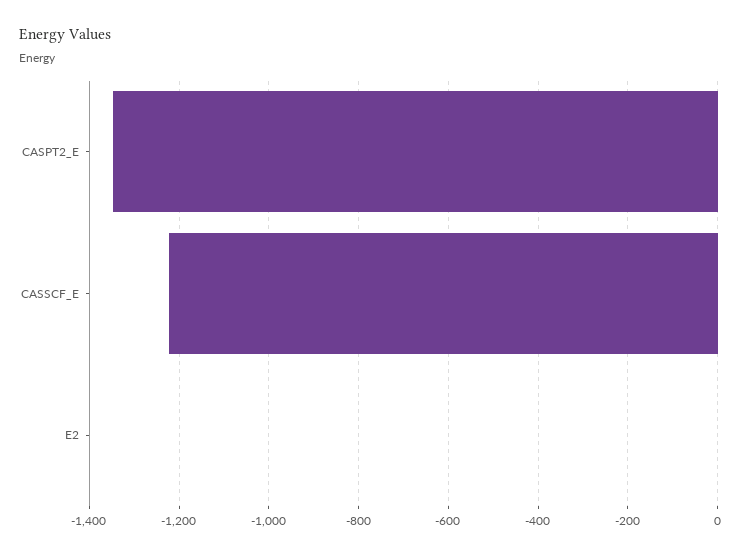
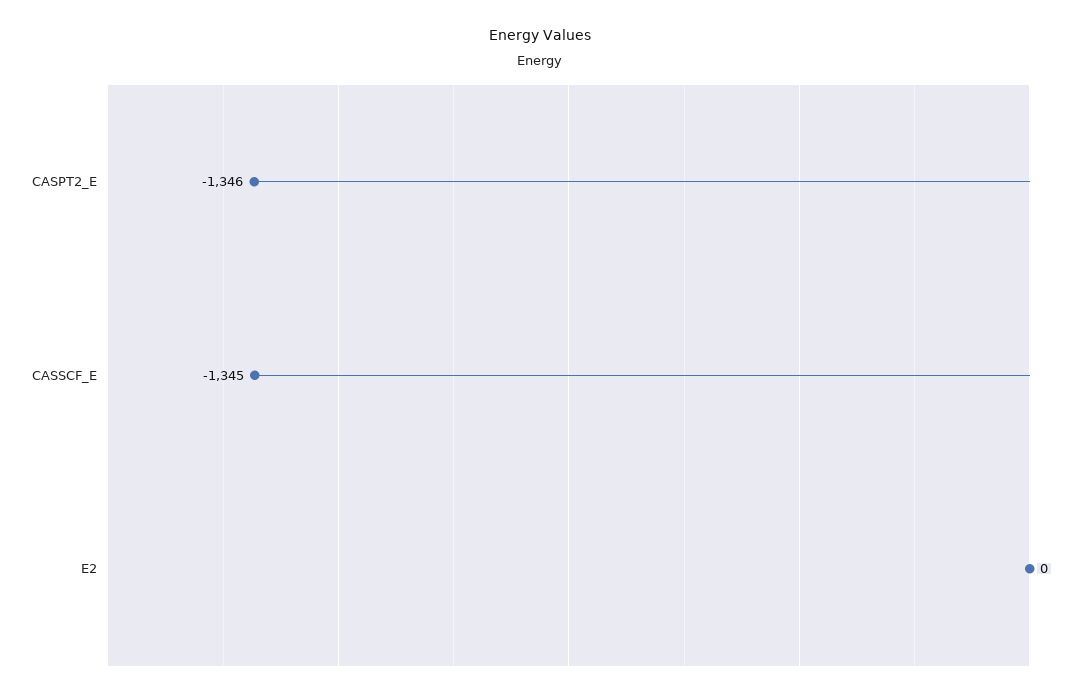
  {
    "CASPT2_E": -1346,
-   "CASSCF_E": -1220,
+   "CASSCF_E": -1345,
    "E2": 0
  }

